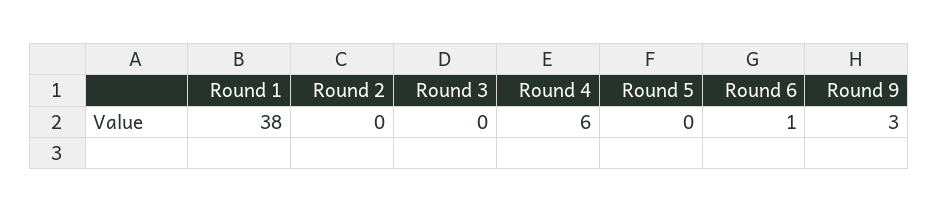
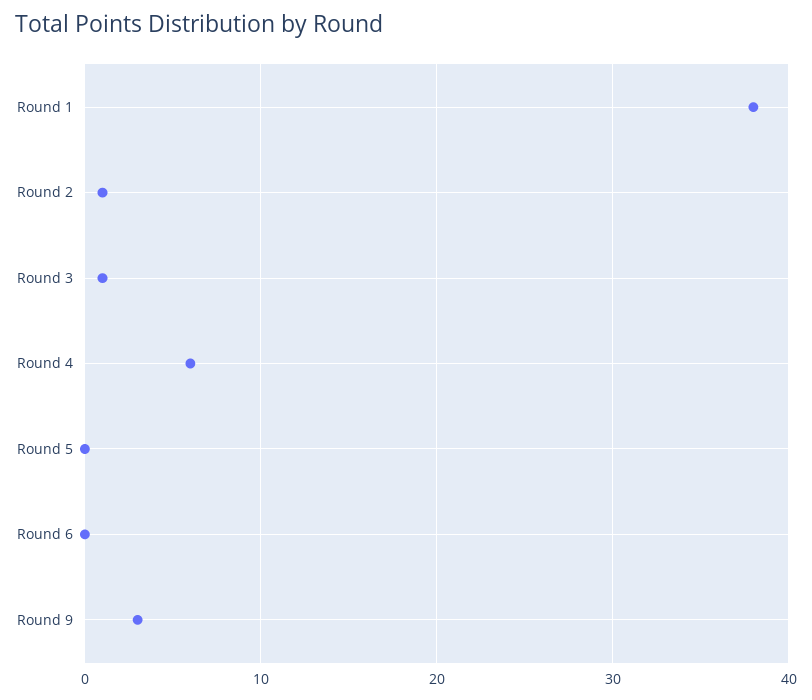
  {
    "Round 1": 38,
-   "Round 2": 0,
+   "Round 2": 1,
-   "Round 3": 0,
+   "Round 3": 1,
    "Round 4": 6,
    "Round 5": 0,
-   "Round 6": 1,
+   "Round 6": 0,
    "Round 9": 3
  }

